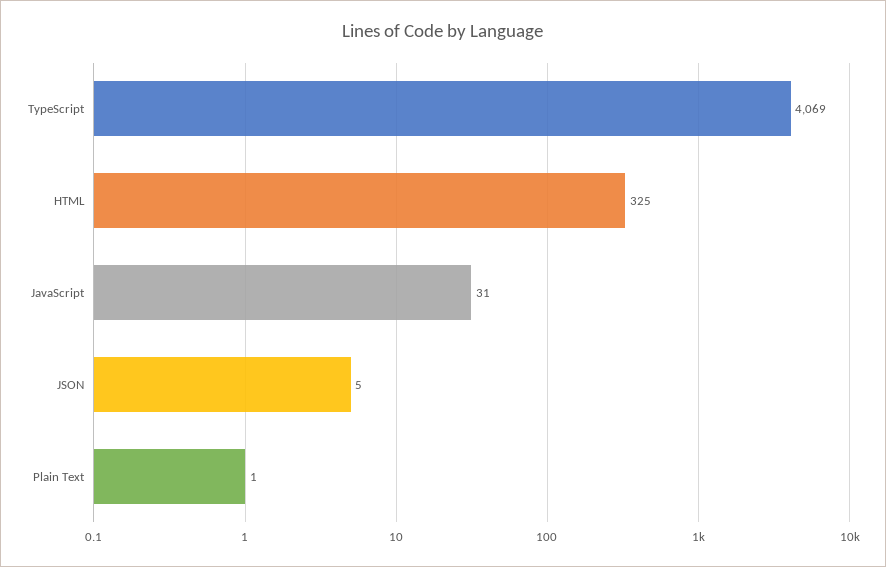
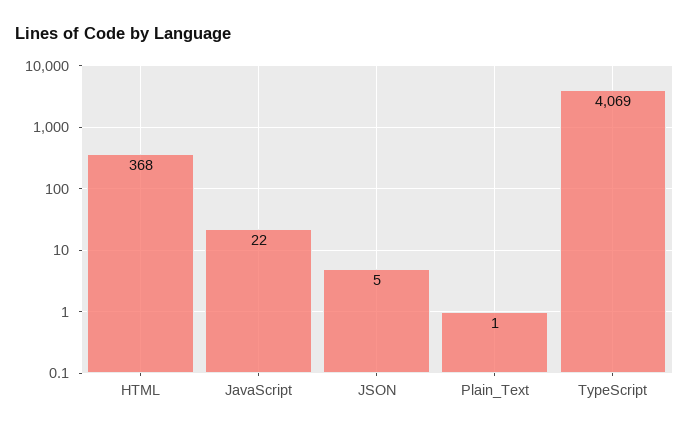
  {
    "TypeScript": 4069,
-   "HTML": 325,
+   "HTML": 368,
-   "JavaScript": 31,
+   "JavaScript": 22,
    "JSON": 5,
    "Plain Text": 1
  }

